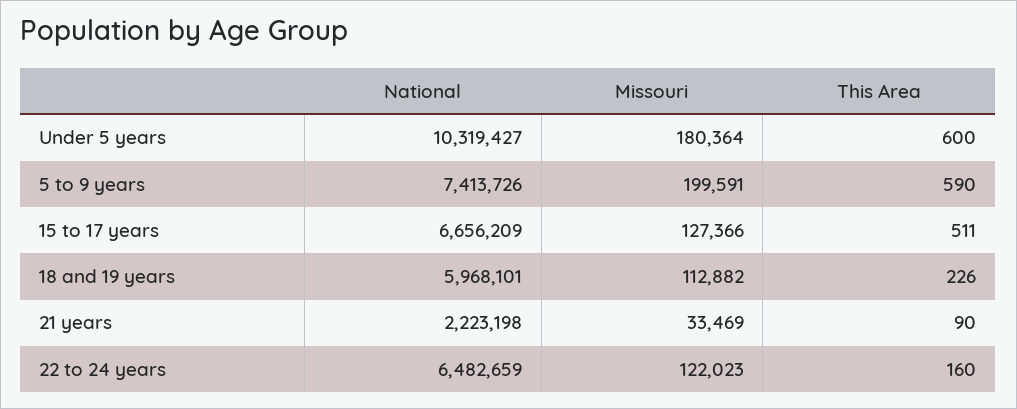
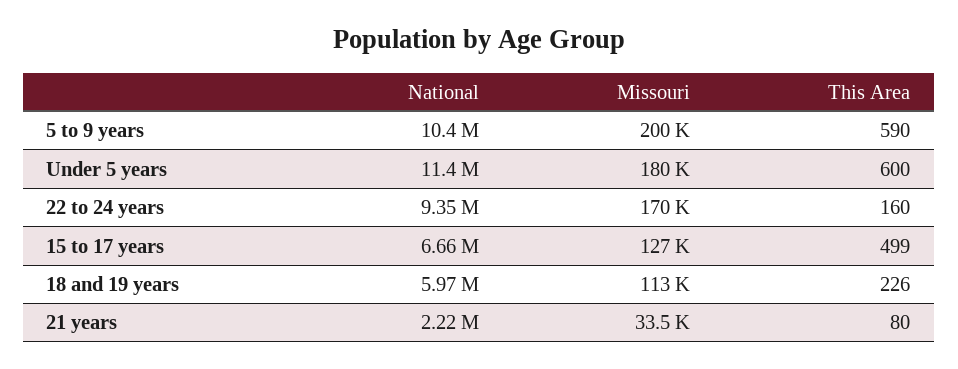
  {
    "National": {
-     "Under 5 years": 10319427,
+     "Under 5 years": 11400000,
-     "5 to 9 years": 7413726,
+     "5 to 9 years": 10400000,
      "15 to 17 years": 6656209,
      "18 and 19 years": 5968101,
      "21 years": 2223198,
-     "22 to 24 years": 6482659
+     "22 to 24 years": 9350000
    },
    "Missouri": {
      "Under 5 years": 180364,
      "5 to 9 years": 199591,
      "15 to 17 years": 127366,
      "18 and 19 years": 112882,
      "21 years": 33469,
-     "22 to 24 years": 122023
+     "22 to 24 years": 170000
    },
    "This Area": {
      "Under 5 years": 600,
      "5 to 9 years": 590,
-     "15 to 17 years": 511,
+     "15 to 17 years": 499,
      "18 and 19 years": 226,
-     "21 years": 90,
+     "21 years": 80,
      "22 to 24 years": 160
    }
  }

